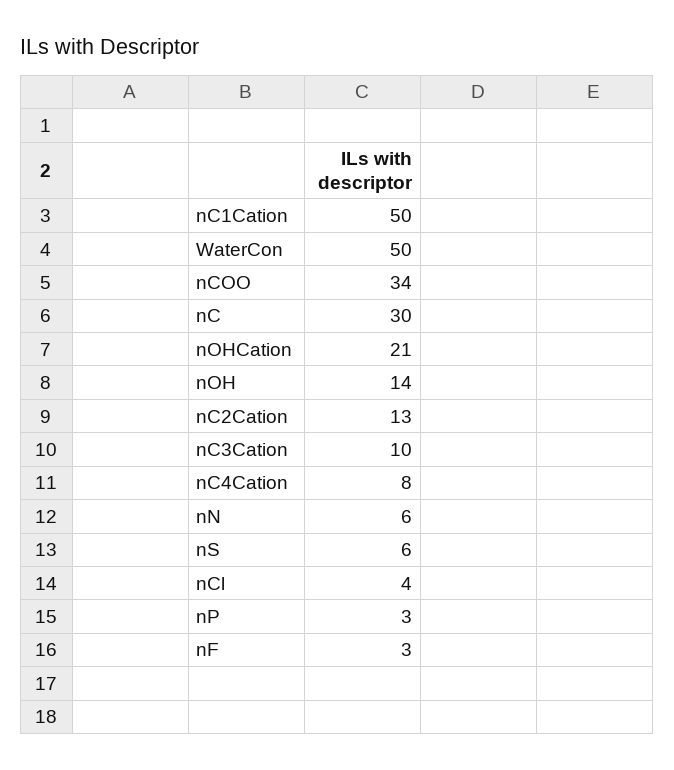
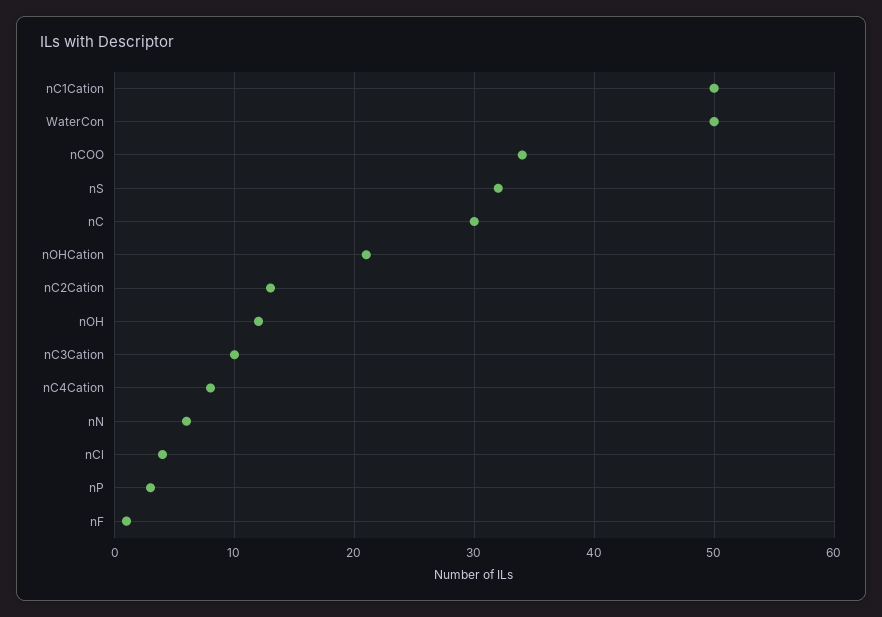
  {
    "nC1Cation": 50,
    "WaterCon": 50,
    "nCOO": 34,
    "nC": 30,
    "nOHCation": 21,
-   "nOH": 14,
+   "nOH": 12,
    "nC2Cation": 13,
    "nC3Cation": 10,
    "nC4Cation": 8,
    "nN": 6,
-   "nS": 6,
+   "nS": 32,
    "nCl": 4,
    "nP": 3,
-   "nF": 3
+   "nF": 1
  }

